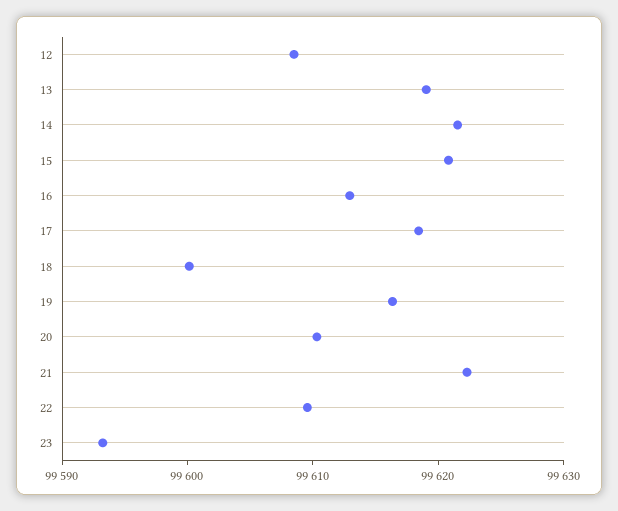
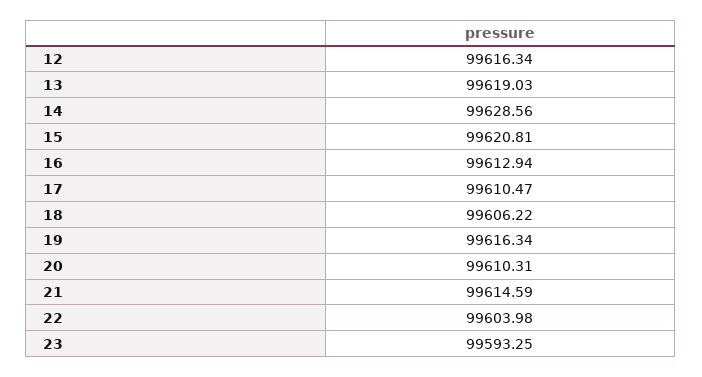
  {
-   "12": 99608,
+   "12": 99616.34,
    "13": 99619.03,
-   "14": 99622,
+   "14": 99628.56,
    "15": 99620.81,
    "16": 99612.94,
-   "17": 99618,
+   "17": 99610.47,
-   "18": 99600,
+   "18": 99606.22,
    "19": 99616.34,
    "20": 99610.31,
-   "21": 99622,
+   "21": 99614.59,
-   "22": 99610,
+   "22": 99603.98,
    "23": 99593.25
  }

